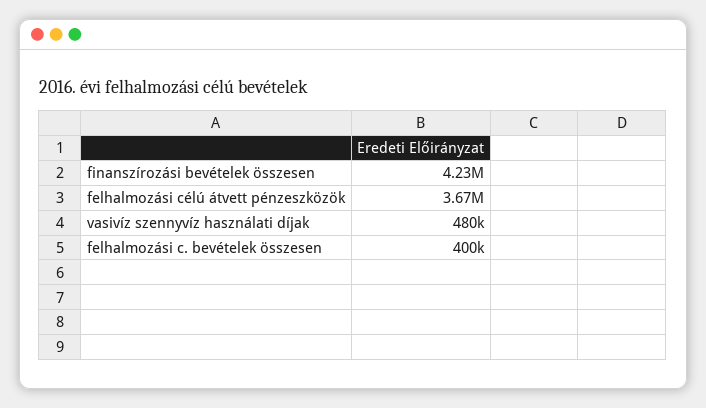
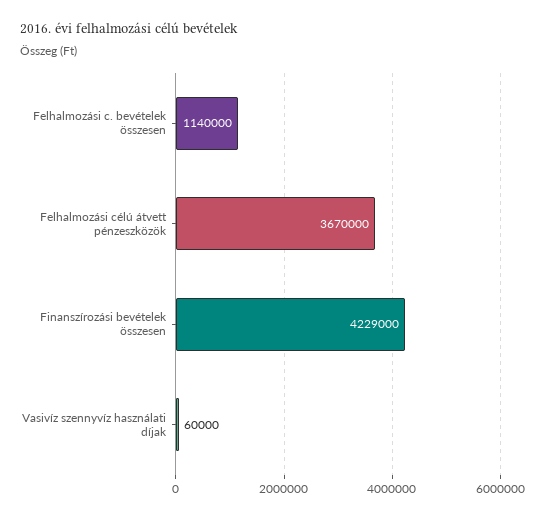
  {
    "finanszírozási bevételek összesen": 4229000,
    "felhalmozási célú átvett pénzeszközök": 3670000,
-   "vasivíz szennyvíz használati díjak": 480000,
+   "vasivíz szennyvíz használati díjak": 60000,
-   "felhalmozási c. bevételek összesen": 400000
+   "felhalmozási c. bevételek összesen": 1140000
  }

